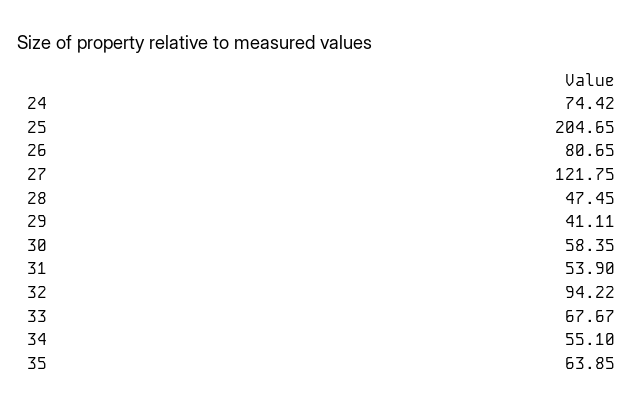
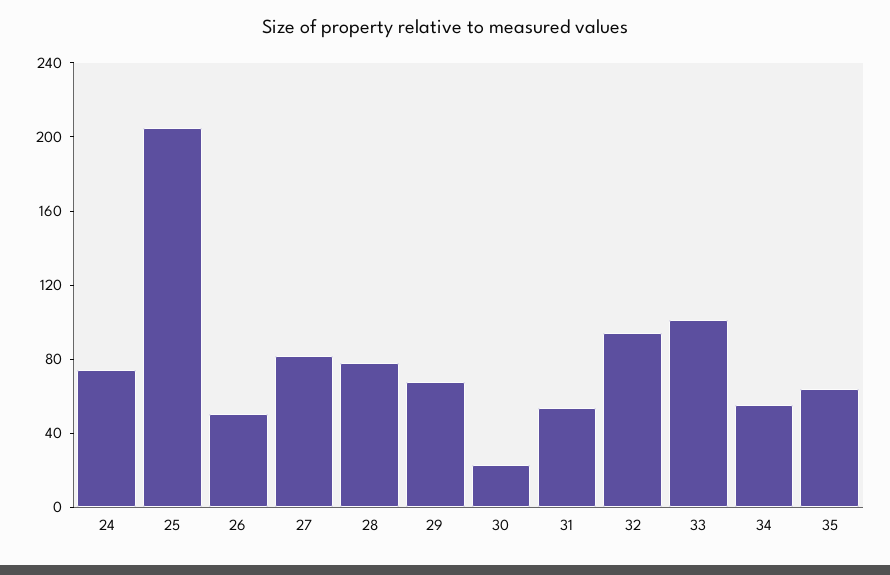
  {
    "24": 74.42,
    "25": 204.65,
-   "26": 80.65,
+   "26": 50,
-   "27": 121.75,
+   "27": 80,
-   "28": 47.45,
+   "28": 80,
-   "29": 41.11,
+   "29": 70,
-   "30": 58.35,
+   "30": 20,
    "31": 53.9,
    "32": 94.22,
-   "33": 67.67,
+   "33": 100,
    "34": 55.1,
    "35": 63.85
  }

